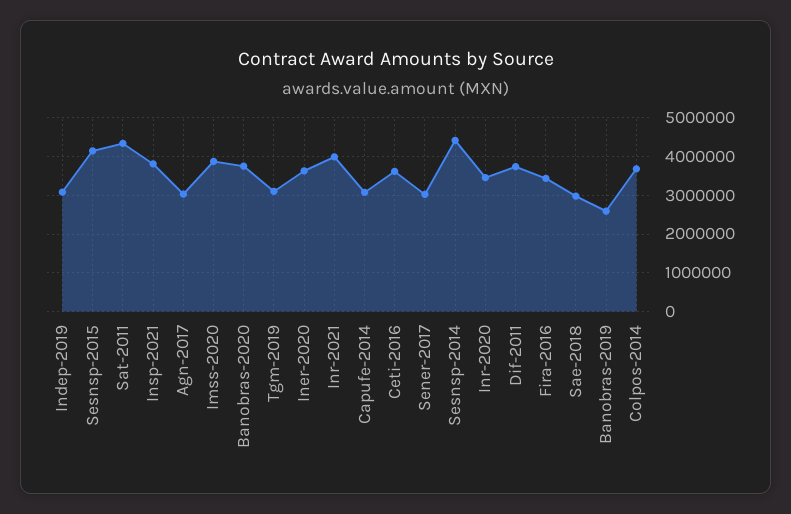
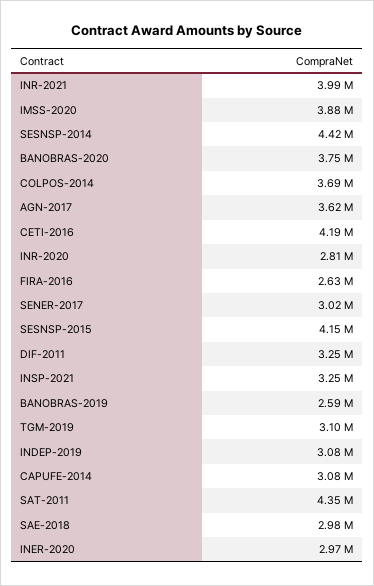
  {
    "Indep-2019": 3080000,
    "Sesnsp-2015": 4150000,
    "Sat-2011": 4350000,
-   "Insp-2021": 3800000,
+   "Insp-2021": 3250000,
-   "Agn-2017": 3000000,
+   "Agn-2017": 3620000,
    "Imss-2020": 3880000,
    "Banobras-2020": 3750000,
    "Tgm-2019": 3100000,
-   "Iner-2020": 3600000,
+   "Iner-2020": 2970000,
    "Inr-2021": 3990000,
    "Capufe-2014": 3080000,
-   "Ceti-2016": 3600000,
+   "Ceti-2016": 4190000,
    "Sener-2017": 3020000,
    "Sesnsp-2014": 4420000,
-   "Inr-2020": 3400000,
+   "Inr-2020": 2810000,
-   "Dif-2011": 3800000,
+   "Dif-2011": 3250000,
-   "Fira-2016": 3400000,
+   "Fira-2016": 2630000,
    "Sae-2018": 2980000,
    "Banobras-2019": 2590000,
    "Colpos-2014": 3690000
  }

